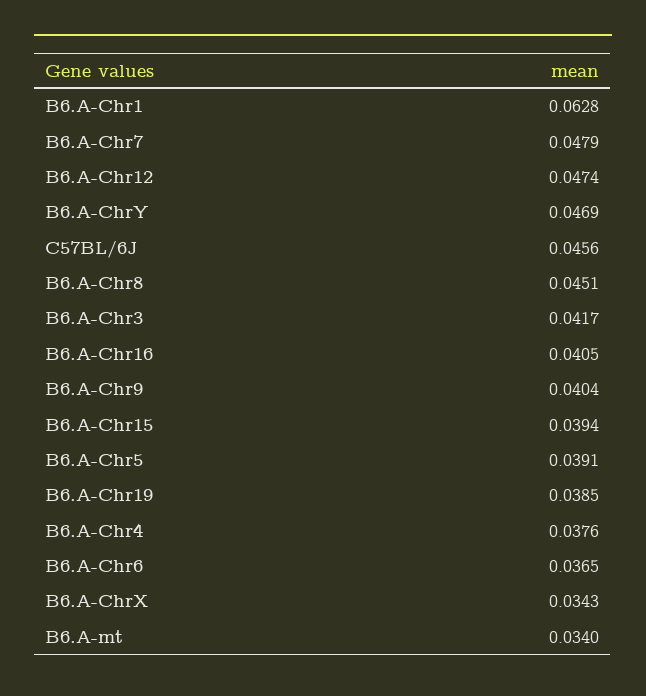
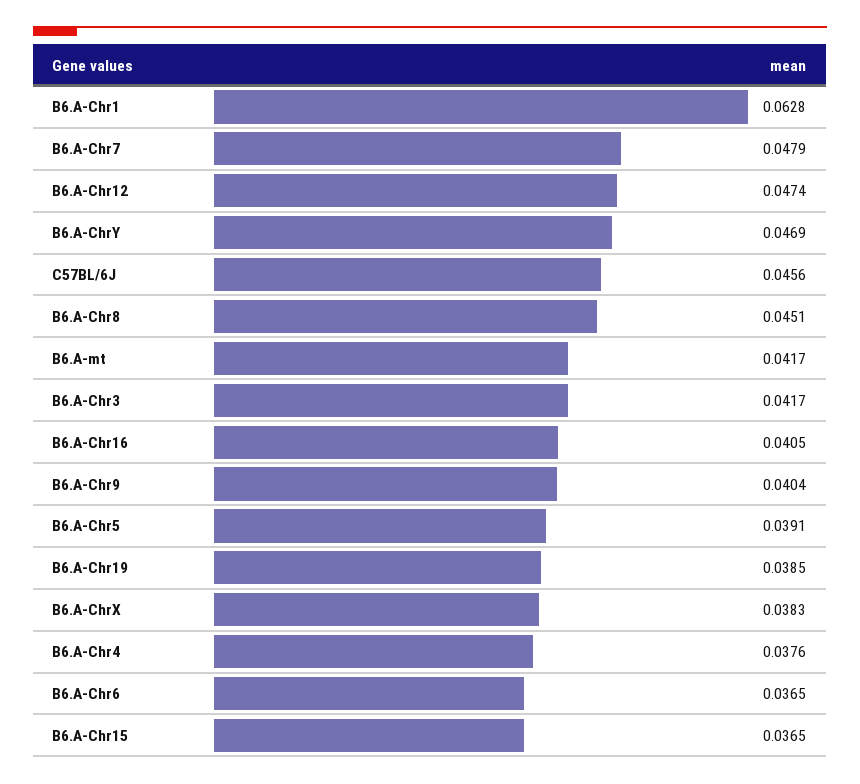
  {
    "B6.A-Chr1": 0.0628,
    "B6.A-Chr7": 0.0479,
    "B6.A-Chr12": 0.0474,
    "B6.A-ChrY": 0.0469,
    "C57BL/6J": 0.0456,
    "B6.A-Chr8": 0.0451,
    "B6.A-Chr3": 0.0417,
    "B6.A-Chr16": 0.0405,
    "B6.A-Chr9": 0.0404,
-   "B6.A-Chr15": 0.0394,
+   "B6.A-Chr15": 0.0365,
    "B6.A-Chr5": 0.0391,
    "B6.A-Chr19": 0.0385,
    "B6.A-Chr4": 0.0376,
    "B6.A-Chr6": 0.0365,
-   "B6.A-ChrX": 0.0343,
+   "B6.A-ChrX": 0.0383,
-   "B6.A-mt": 0.034
+   "B6.A-mt": 0.0417
  }

